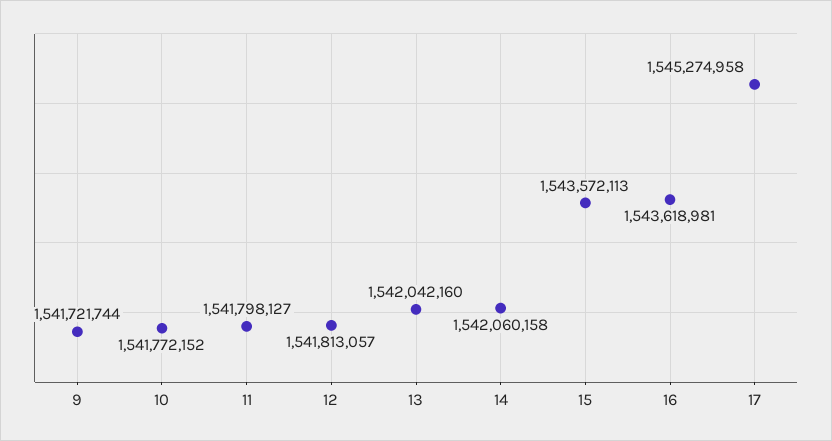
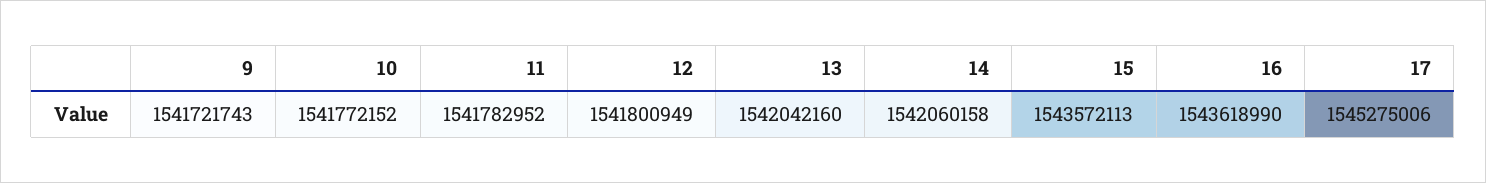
  {
-   "9": 1541721744,
+   "9": 1541721743,
    "10": 1541772152,
-   "11": 1541798127,
+   "11": 1541782952,
-   "12": 1541813057,
+   "12": 1541800949,
    "13": 1542042160,
    "14": 1542060158,
    "15": 1543572113,
-   "16": 1543618981,
+   "16": 1543618990,
-   "17": 1545274958
+   "17": 1545275006
  }

